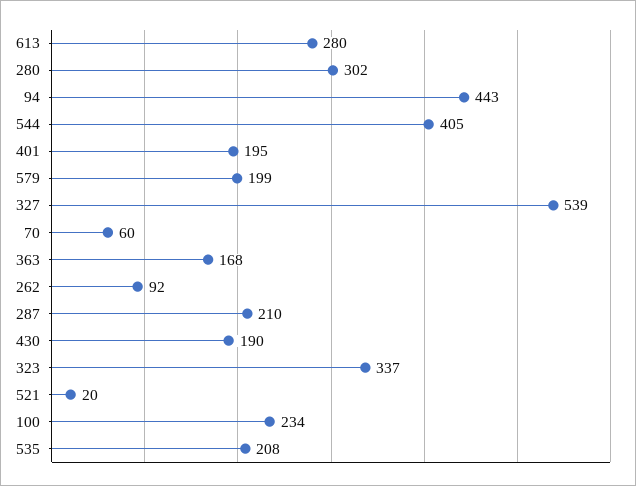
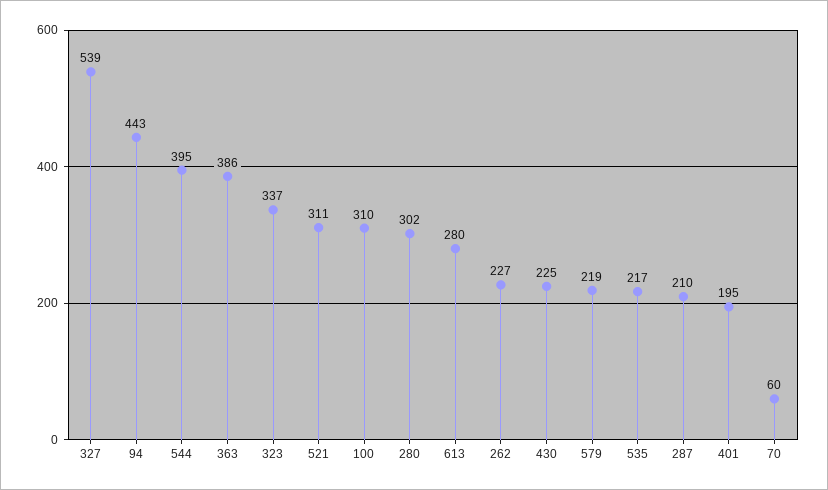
  {
    "613": 280,
    "280": 302,
    "94": 443,
-   "544": 405,
+   "544": 395,
    "401": 195,
-   "579": 199,
+   "579": 219,
    "327": 539,
    "70": 60,
-   "363": 168,
+   "363": 386,
-   "262": 92,
+   "262": 227,
    "287": 210,
-   "430": 190,
+   "430": 225,
    "323": 337,
-   "521": 20,
+   "521": 311,
-   "100": 234,
+   "100": 310,
-   "535": 208
+   "535": 217
  }

